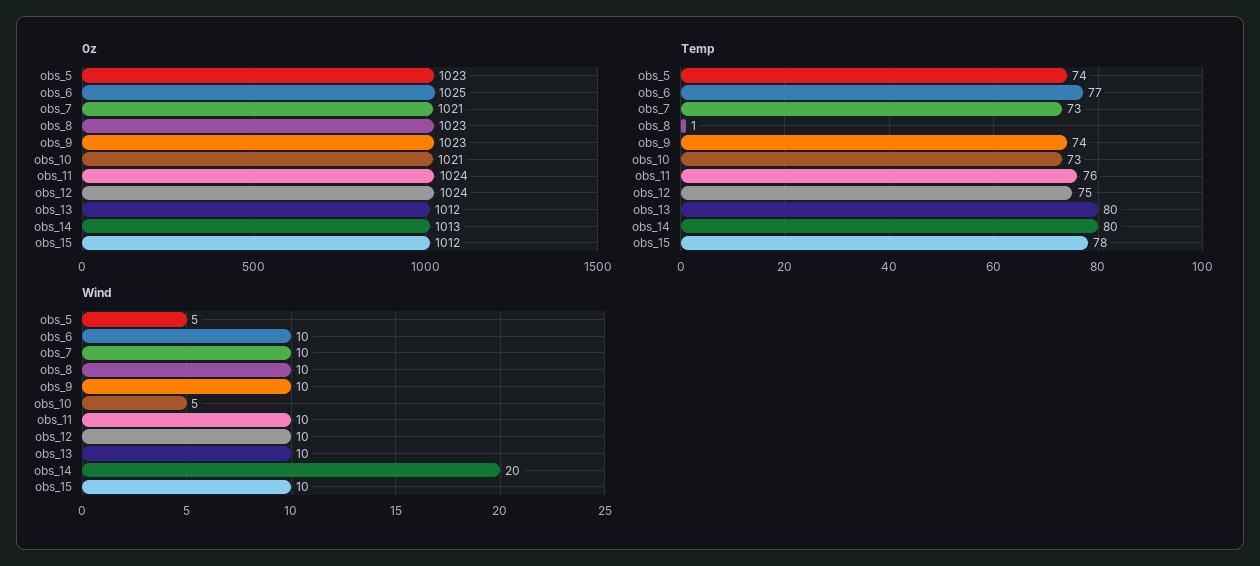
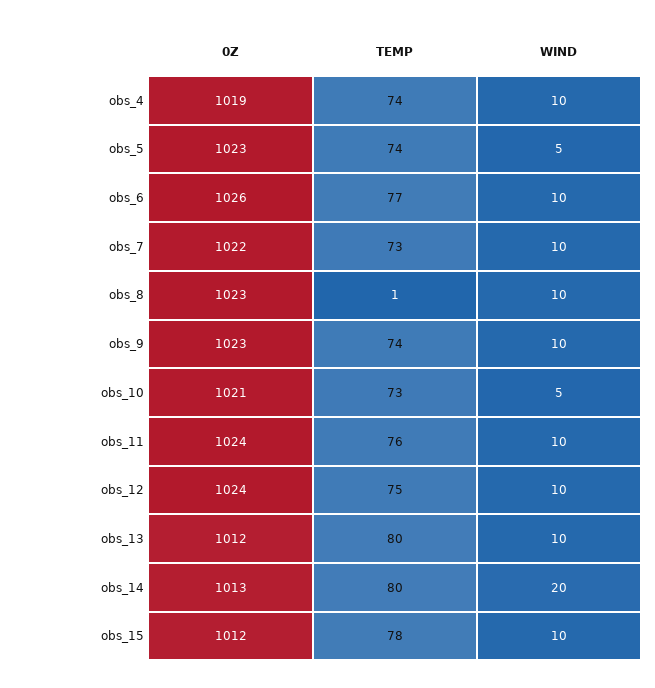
  {
    "0z": {
      "obs_5": 1023,
-     "obs_6": 1025,
+     "obs_6": 1026,
-     "obs_7": 1021,
+     "obs_7": 1022,
      "obs_8": 1023,
      "obs_9": 1023,
      "obs_10": 1021,
      "obs_11": 1024,
      "obs_12": 1024,
      "obs_13": 1012,
      "obs_14": 1013,
-     "obs_15": 1012
+     "obs_15": 1012,
+     "obs_4": 1019
    },
    "Temp": {
      "obs_5": 74,
      "obs_6": 77,
      "obs_7": 73,
      "obs_8": 1,
      "obs_9": 74,
      "obs_10": 73,
      "obs_11": 76,
      "obs_12": 75,
      "obs_13": 80,
      "obs_14": 80,
-     "obs_15": 78
+     "obs_15": 78,
+     "obs_4": 74
    },
    "Wind": {
      "obs_5": 5,
      "obs_6": 10,
      "obs_7": 10,
      "obs_8": 10,
      "obs_9": 10,
      "obs_10": 5,
      "obs_11": 10,
      "obs_12": 10,
      "obs_13": 10,
      "obs_14": 20,
-     "obs_15": 10
+     "obs_15": 10,
+     "obs_4": 10
    }
  }

